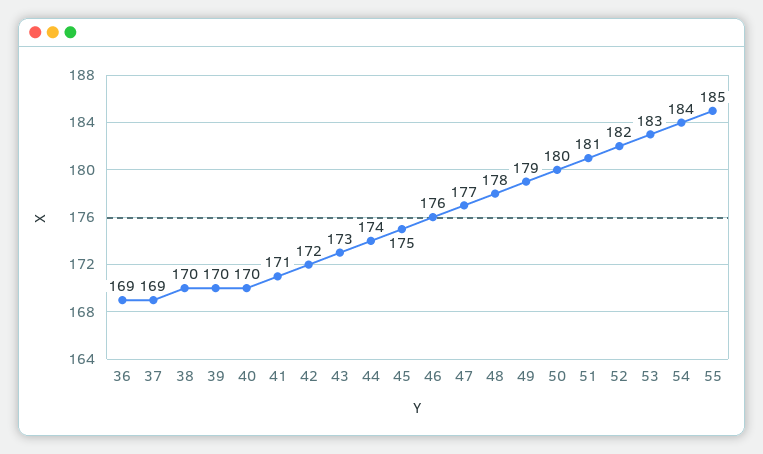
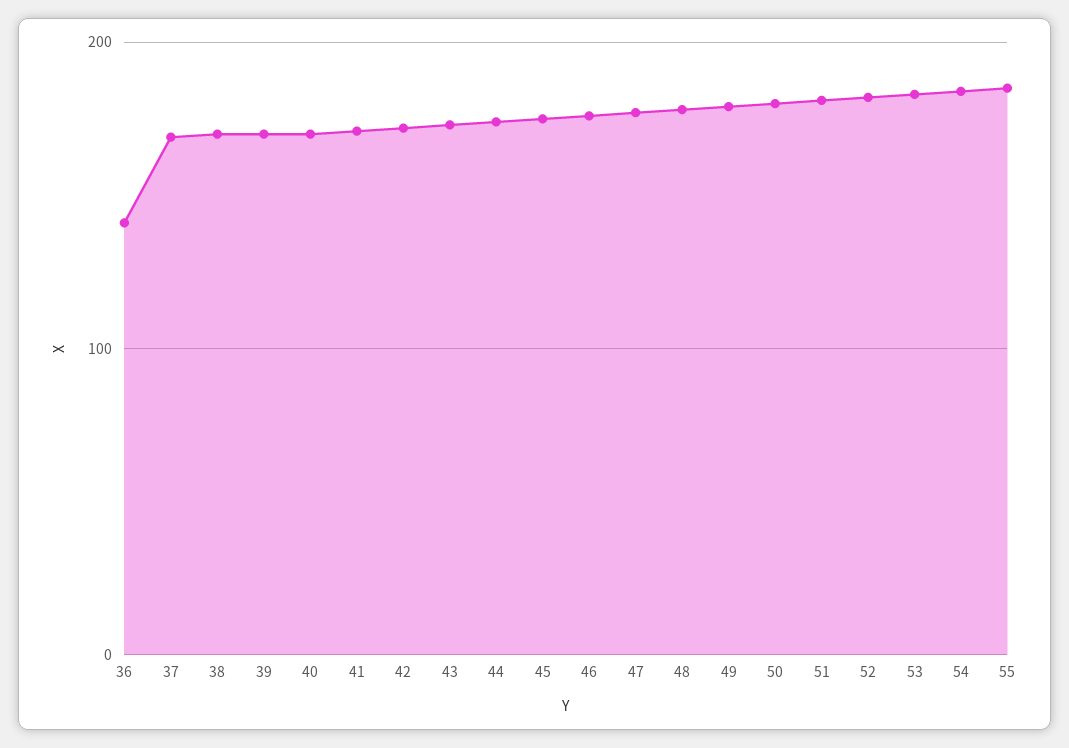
  {
-   "36": 169,
+   "36": 140,
    "37": 169,
    "38": 170,
    "39": 170,
    "40": 170,
    "41": 171,
    "42": 172,
    "43": 173,
    "44": 174,
    "45": 175,
    "46": 176,
    "47": 177,
    "48": 178,
    "49": 179,
    "50": 180,
    "51": 181,
    "52": 182,
    "53": 183,
    "54": 184,
    "55": 185
  }

